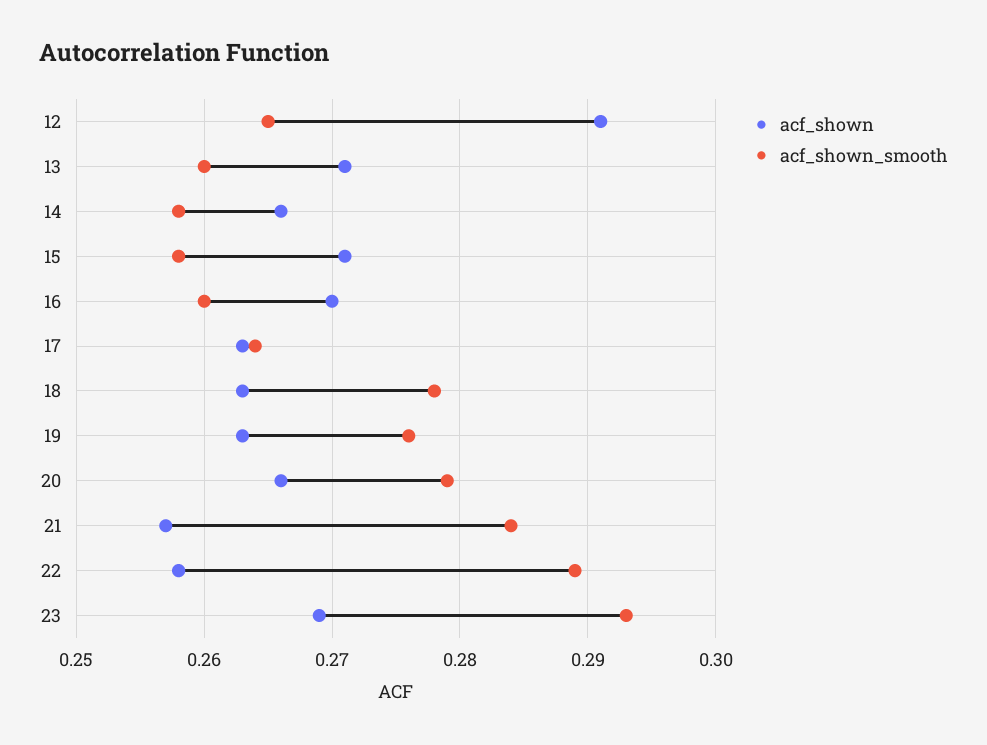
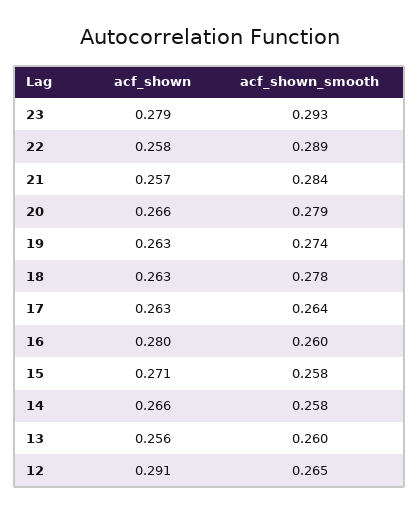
  {
    "acf_shown": {
      "12": 0.291,
-     "13": 0.271,
+     "13": 0.256,
      "14": 0.266,
      "15": 0.271,
-     "16": 0.27,
+     "16": 0.28,
      "17": 0.263,
      "18": 0.263,
      "19": 0.263,
      "20": 0.266,
      "21": 0.257,
      "22": 0.258,
-     "23": 0.269
+     "23": 0.279
    },
    "acf_shown_smooth": {
      "12": 0.265,
      "13": 0.26,
      "14": 0.258,
      "15": 0.258,
      "16": 0.26,
      "17": 0.264,
      "18": 0.278,
-     "19": 0.276,
+     "19": 0.274,
      "20": 0.279,
      "21": 0.284,
      "22": 0.289,
      "23": 0.293
    }
  }

